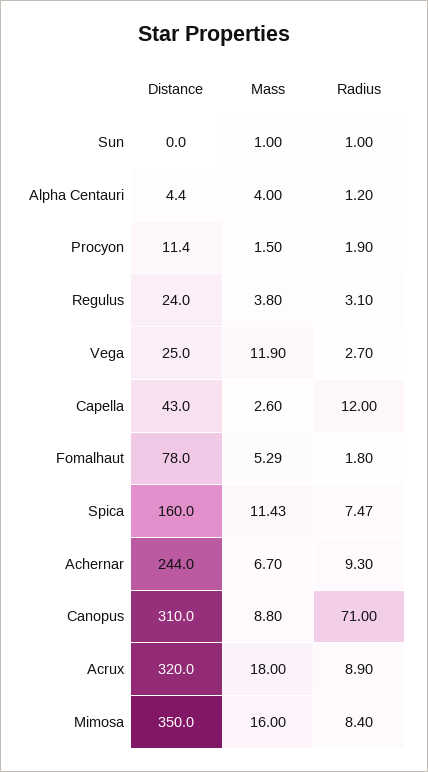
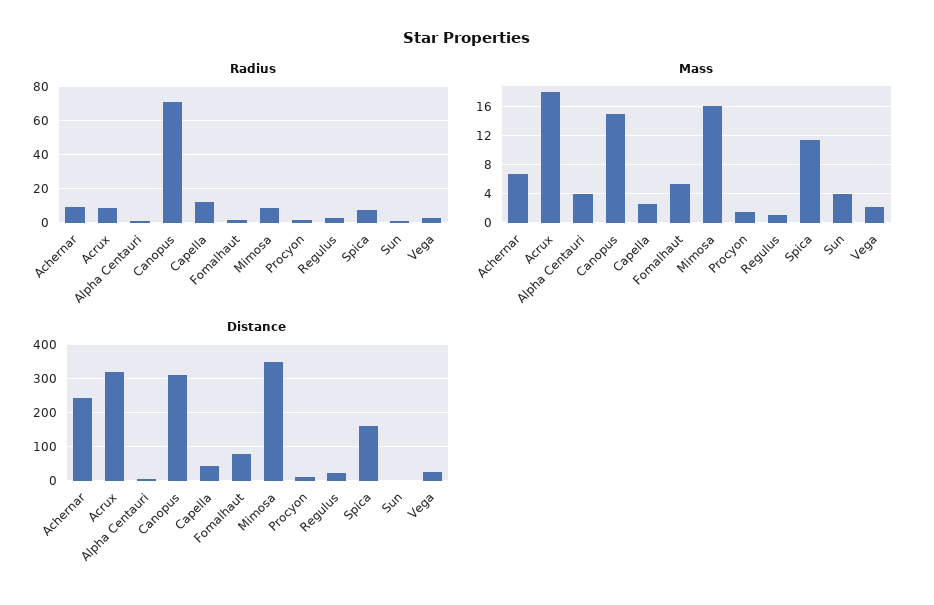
  {
    "Distance": {
      "Sun": 0,
      "Alpha Centauri": 4.4,
      "Procyon": 11.4,
      "Regulus": 24,
      "Vega": 25,
      "Capella": 43,
      "Fomalhaut": 78,
      "Spica": 160,
      "Achernar": 244,
      "Canopus": 310,
      "Acrux": 320,
      "Mimosa": 350
    },
    "Mass": {
-     "Sun": 1,
+     "Sun": 4,
      "Alpha Centauri": 4,
      "Procyon": 1.5,
-     "Regulus": 3.8,
+     "Regulus": 1,
-     "Vega": 11.9,
+     "Vega": 2,
      "Capella": 2.6,
      "Fomalhaut": 5.29,
      "Spica": 11.43,
      "Achernar": 6.7,
-     "Canopus": 8.8,
+     "Canopus": 15,
      "Acrux": 18,
      "Mimosa": 16
    },
    "Radius": {
      "Sun": 1,
      "Alpha Centauri": 1.2,
      "Procyon": 1.9,
      "Regulus": 3.1,
      "Vega": 2.7,
      "Capella": 12,
      "Fomalhaut": 1.8,
      "Spica": 7.47,
      "Achernar": 9.3,
      "Canopus": 71,
      "Acrux": 8.9,
      "Mimosa": 8.4
    }
  }

